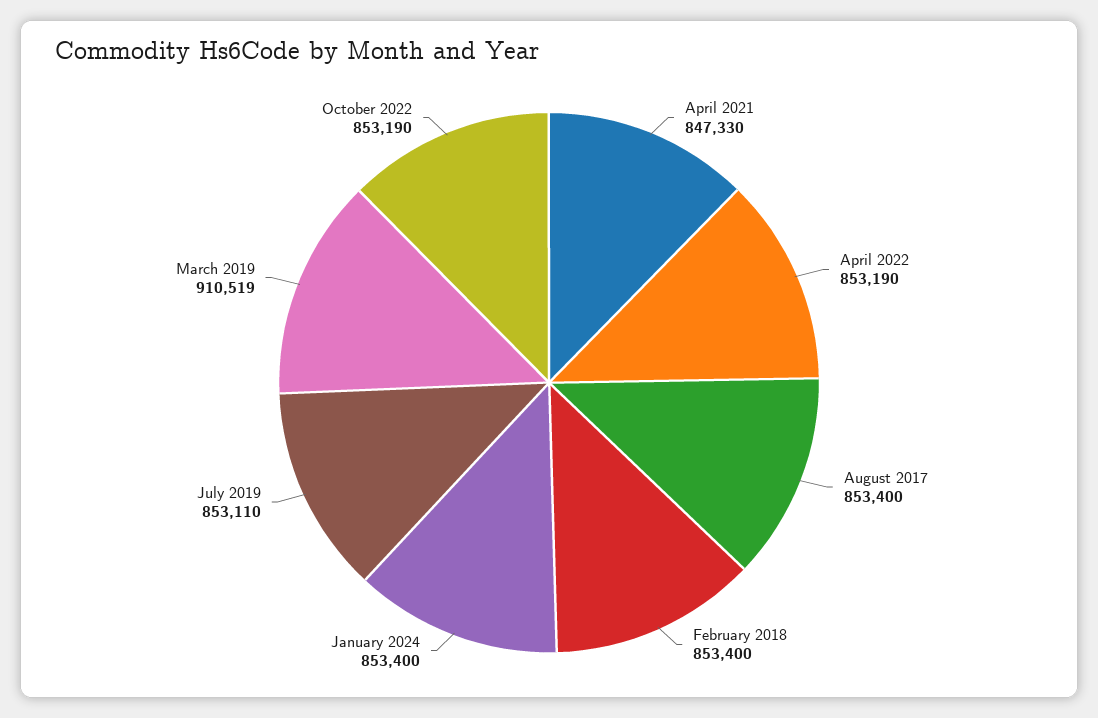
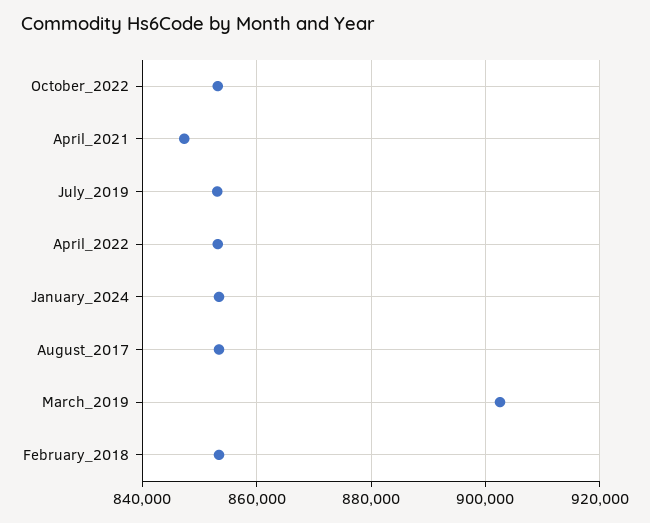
  {
    "April 2021": 847330,
    "April 2022": 853190,
    "August 2017": 853400,
    "February 2018": 853400,
    "January 2024": 853400,
    "July 2019": 853110,
-   "March 2019": 910519,
+   "March 2019": 902000,
    "October 2022": 853190
  }

